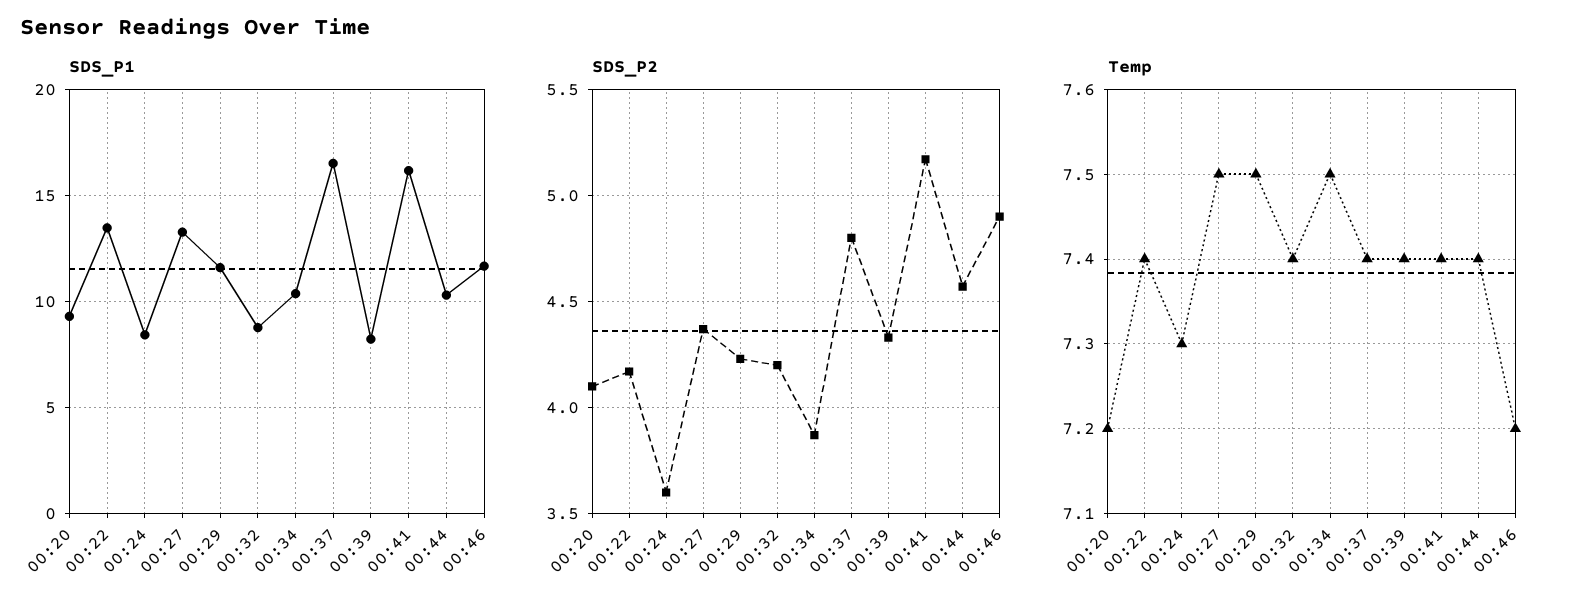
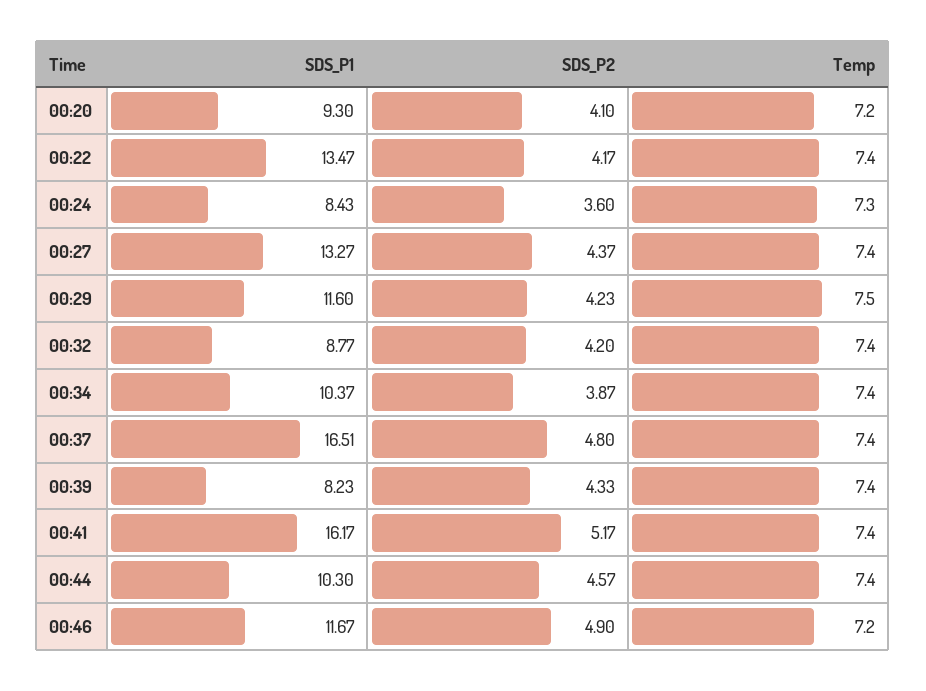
  {
    "SDS_P1": {
      "00:20": 9.3,
      "00:22": 13.47,
      "00:24": 8.43,
      "00:27": 13.27,
      "00:29": 11.6,
      "00:32": 8.77,
      "00:34": 10.37,
      "00:37": 16.51,
      "00:39": 8.23,
      "00:41": 16.17,
      "00:44": 10.3,
      "00:46": 11.67
    },
    "SDS_P2": {
      "00:20": 4.1,
      "00:22": 4.17,
      "00:24": 3.6,
      "00:27": 4.37,
      "00:29": 4.23,
      "00:32": 4.2,
      "00:34": 3.87,
      "00:37": 4.8,
      "00:39": 4.33,
      "00:41": 5.17,
      "00:44": 4.57,
      "00:46": 4.9
    },
    "Temp": {
      "00:20": 7.2,
      "00:22": 7.4,
      "00:24": 7.3,
-     "00:27": 7.5,
+     "00:27": 7.4,
      "00:29": 7.5,
      "00:32": 7.4,
-     "00:34": 7.5,
+     "00:34": 7.4,
      "00:37": 7.4,
      "00:39": 7.4,
      "00:41": 7.4,
      "00:44": 7.4,
      "00:46": 7.2
    }
  }

